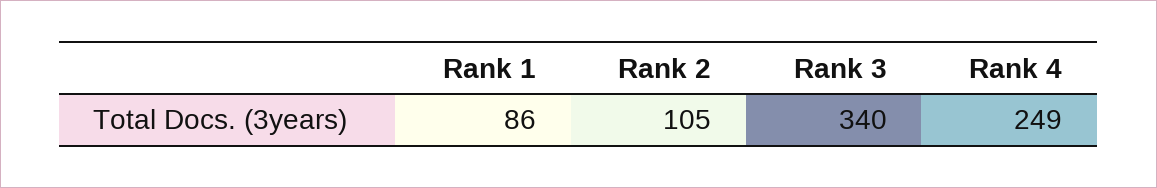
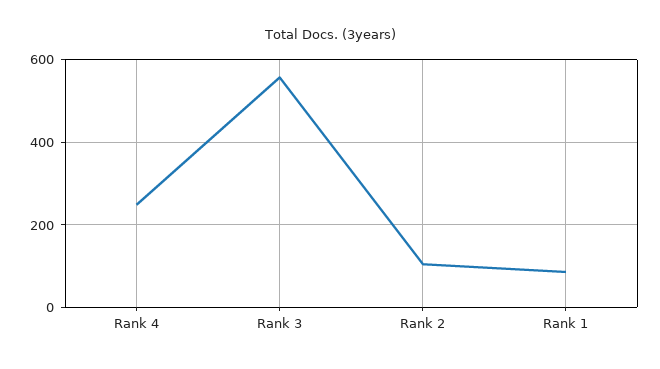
  {
    "Rank 1": 86,
    "Rank 2": 105,
-   "Rank 3": 340,
+   "Rank 3": 560,
    "Rank 4": 249
  }

